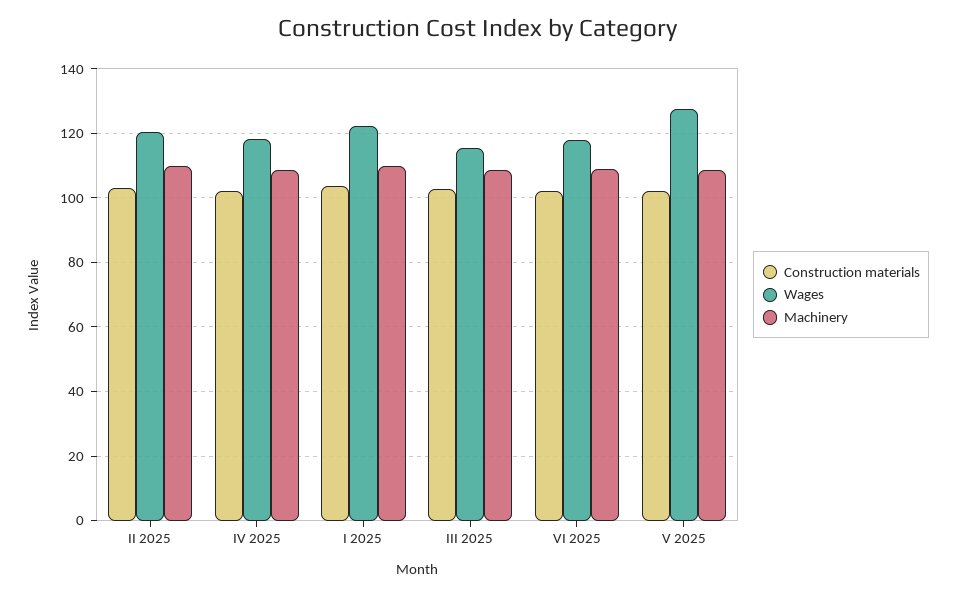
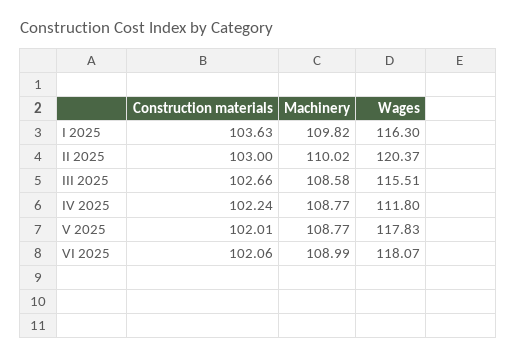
  {
    "Construction materials": {
      "II 2025": 103,
      "IV 2025": 102.24,
      "I 2025": 103.63,
      "III 2025": 102.66,
      "VI 2025": 102.06,
      "V 2025": 102.01
    },
    "Wages": {
      "II 2025": 120.37,
-     "IV 2025": 118,
+     "IV 2025": 111.8,
-     "I 2025": 122,
+     "I 2025": 116.3,
      "III 2025": 115.51,
      "VI 2025": 118.07,
-     "V 2025": 128
+     "V 2025": 117.83
    },
    "Machinery": {
      "II 2025": 110.02,
      "IV 2025": 108.77,
      "I 2025": 109.82,
      "III 2025": 108.58,
      "VI 2025": 108.99,
      "V 2025": 108.77
    }
  }

